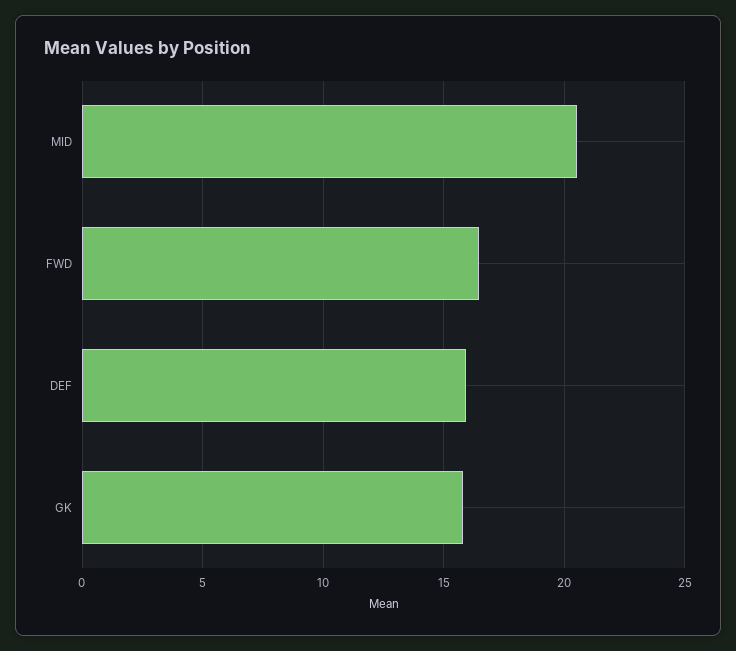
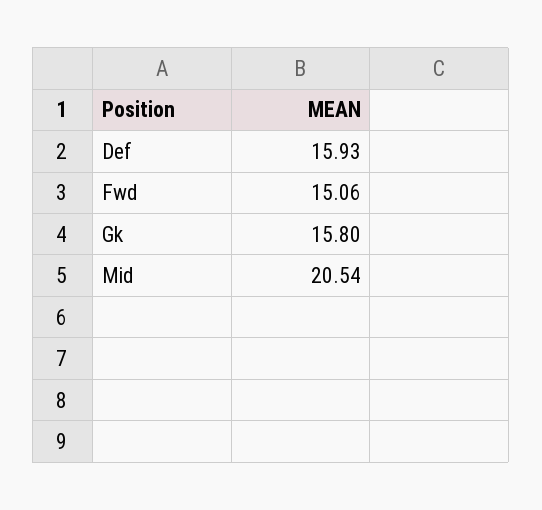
  {
    "MID": 20.54,
-   "FWD": 16.5,
+   "FWD": 15.06,
    "DEF": 15.93,
    "GK": 15.8
  }

